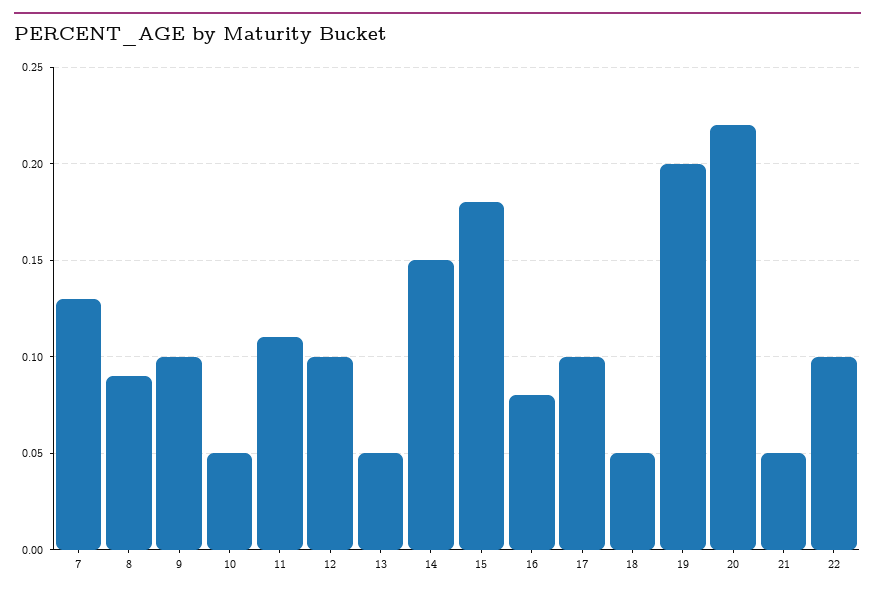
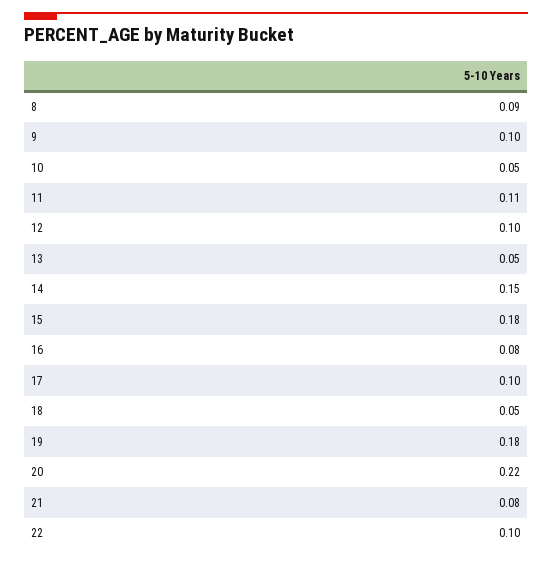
  {
-   "7": 0.13,
    "8": 0.09,
    "9": 0.1,
    "10": 0.05,
    "11": 0.11,
    "12": 0.1,
    "13": 0.05,
    "14": 0.15,
    "15": 0.18,
    "16": 0.08,
    "17": 0.1,
    "18": 0.05,
-   "19": 0.2,
+   "19": 0.18,
    "20": 0.22,
-   "21": 0.05,
+   "21": 0.08,
    "22": 0.1
  }

